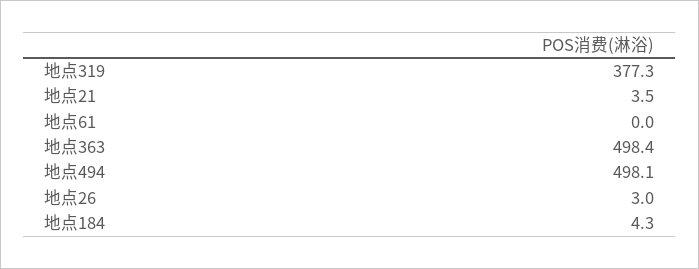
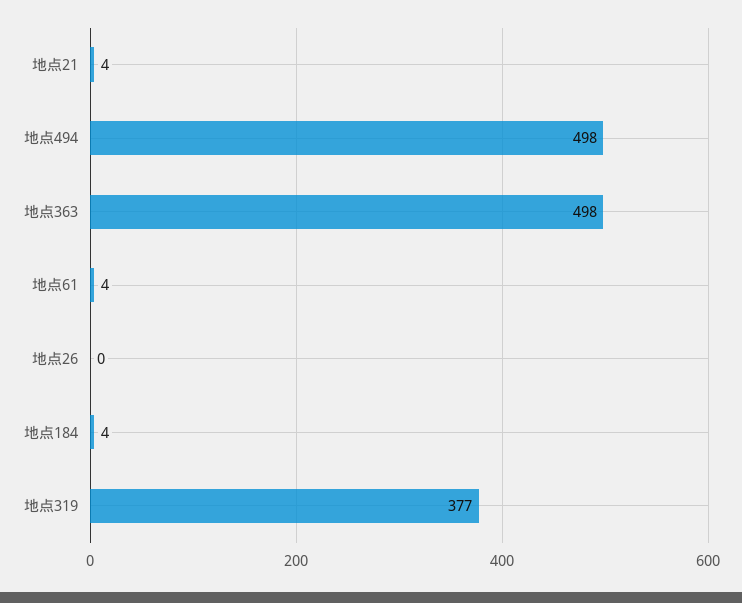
  {
    "地点319": 377.3,
    "地点21": 3.5,
-   "地点61": 0,
+   "地点61": 4,
    "地点363": 498.4,
    "地点494": 498.1,
-   "地点26": 3,
+   "地点26": 0,
    "地点184": 4.3
  }

